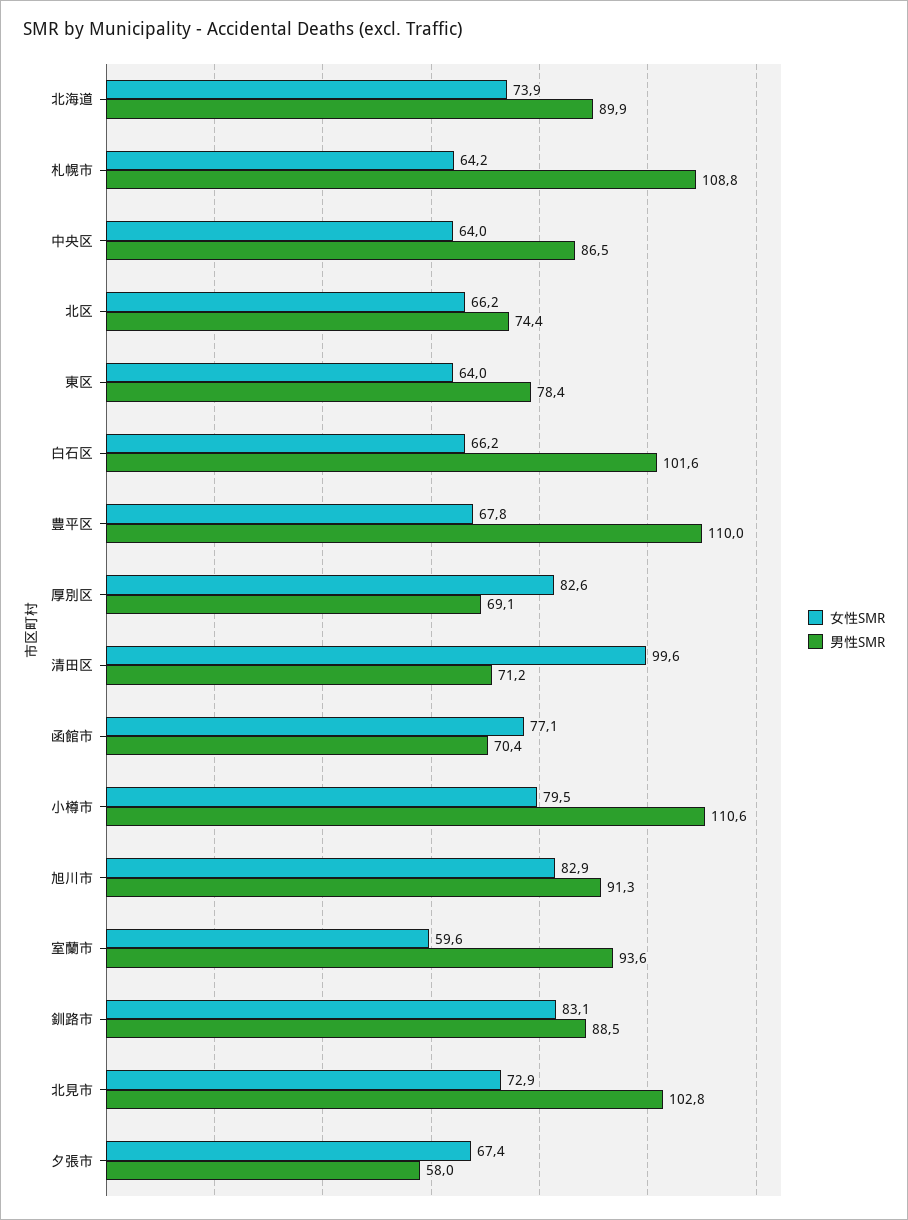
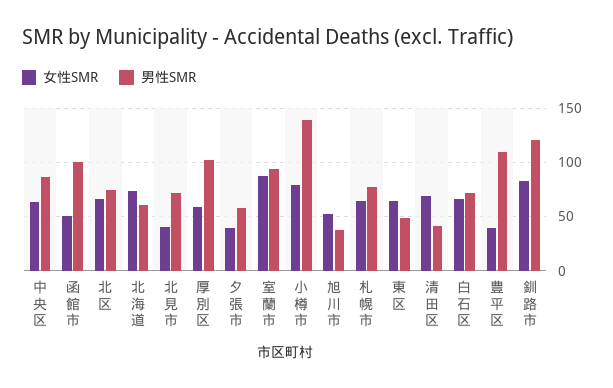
  {
    "女性SMR": {
      "北海道": 73.9,
      "札幌市": 64.2,
      "中央区": 64,
      "北区": 66.2,
      "東区": 64,
      "白石区": 66.2,
-     "豊平区": 67.8,
+     "豊平区": 40,
-     "厚別区": 82.6,
+     "厚別区": 60,
-     "清田区": 99.6,
+     "清田区": 70,
-     "函館市": 77.1,
+     "函館市": 50,
      "小樽市": 79.5,
-     "旭川市": 82.9,
+     "旭川市": 50,
-     "室蘭市": 59.6,
+     "室蘭市": 90,
      "釧路市": 83.1,
-     "北見市": 72.9,
+     "北見市": 40,
-     "夕張市": 67.4
+     "夕張市": 40
    },
    "男性SMR": {
-     "北海道": 89.9,
+     "北海道": 60,
-     "札幌市": 108.8,
+     "札幌市": 80,
      "中央区": 86.5,
      "北区": 74.4,
-     "東区": 78.4,
+     "東区": 50,
-     "白石区": 101.6,
+     "白石区": 70,
      "豊平区": 110,
-     "厚別区": 69.1,
+     "厚別区": 100,
-     "清田区": 71.2,
+     "清田区": 40,
-     "函館市": 70.4,
+     "函館市": 100,
-     "小樽市": 110.6,
+     "小樽市": 140,
-     "旭川市": 91.3,
+     "旭川市": 40,
      "室蘭市": 93.6,
-     "釧路市": 88.5,
+     "釧路市": 120,
-     "北見市": 102.8,
+     "北見市": 70,
      "夕張市": 58
    }
  }

